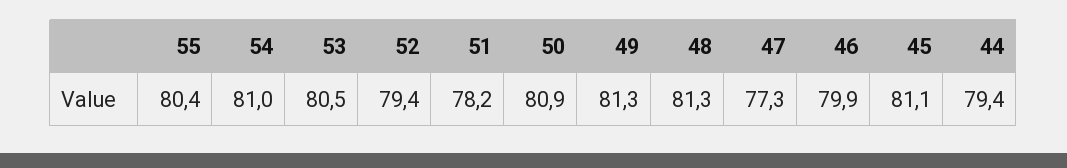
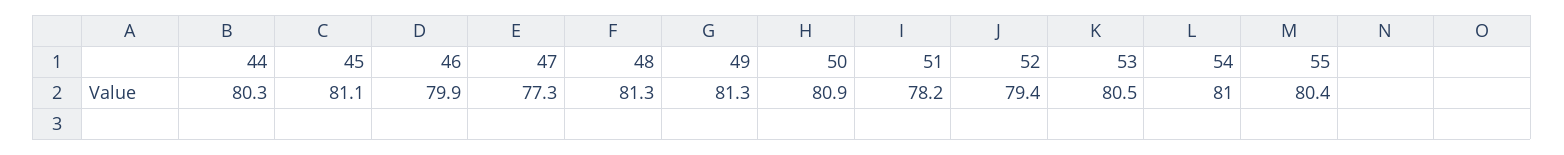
  {
    "55": 80.4,
    "54": 81,
    "53": 80.5,
    "52": 79.4,
    "51": 78.2,
    "50": 80.9,
    "49": 81.3,
    "48": 81.3,
    "47": 77.3,
    "46": 79.9,
    "45": 81.1,
-   "44": 79.4
+   "44": 80.3
  }

